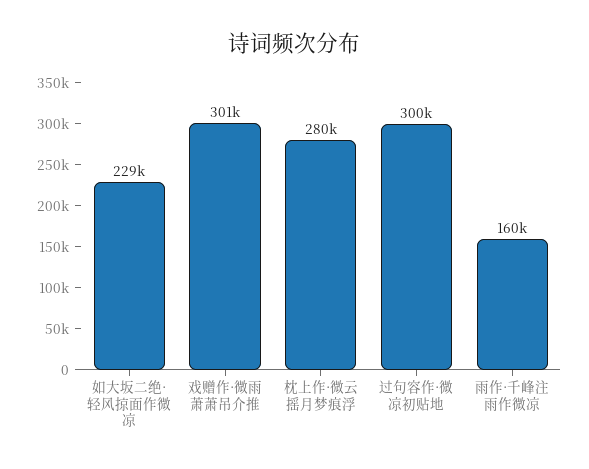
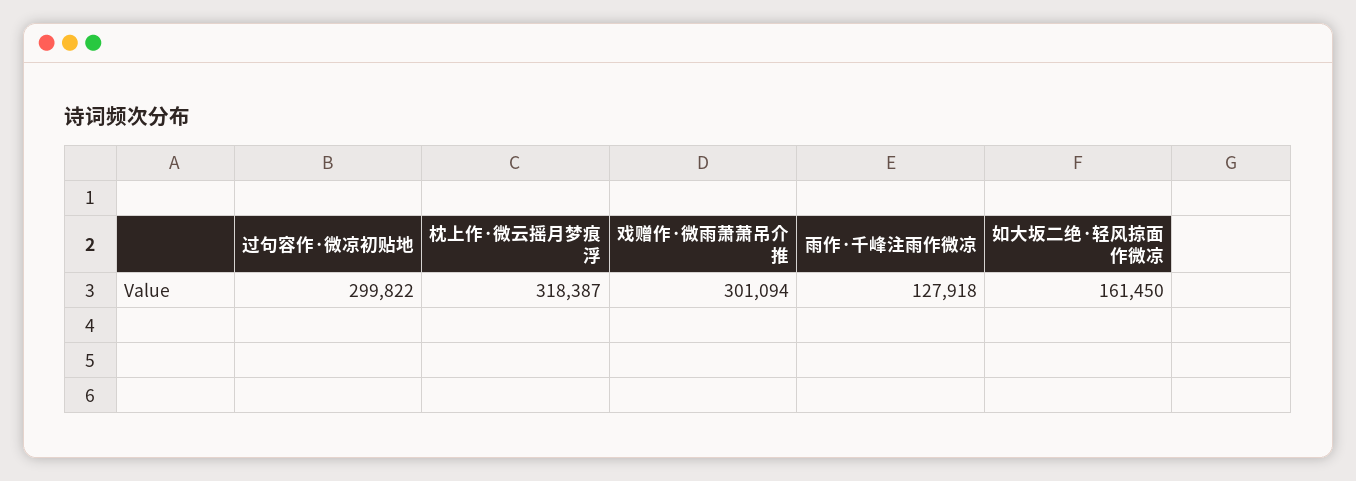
  {
-   "如大坂二绝·轻风掠面作微凉": 229000,
+   "如大坂二绝·轻风掠面作微凉": 161450,
    "戏赠作·微雨萧萧吊介推": 301094,
-   "枕上作·微云摇月梦痕浮": 280000,
+   "枕上作·微云摇月梦痕浮": 318387,
    "过句容作·微凉初贴地": 299822,
-   "雨作·千峰注雨作微凉": 160000
+   "雨作·千峰注雨作微凉": 127918
  }

